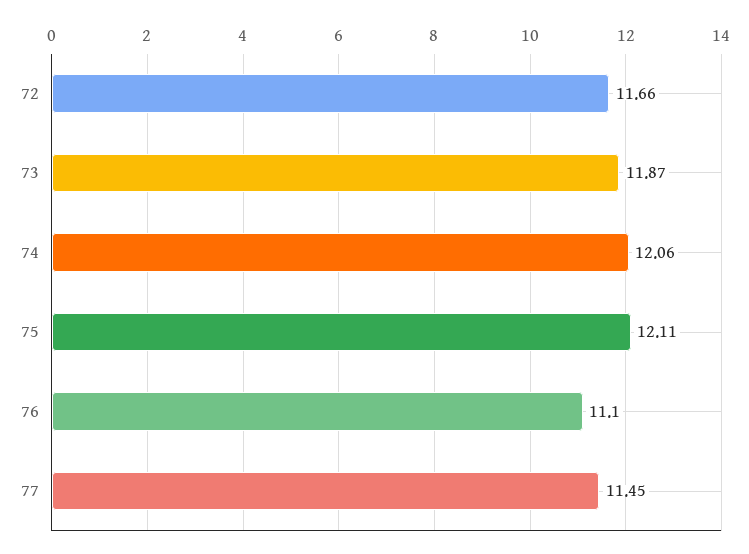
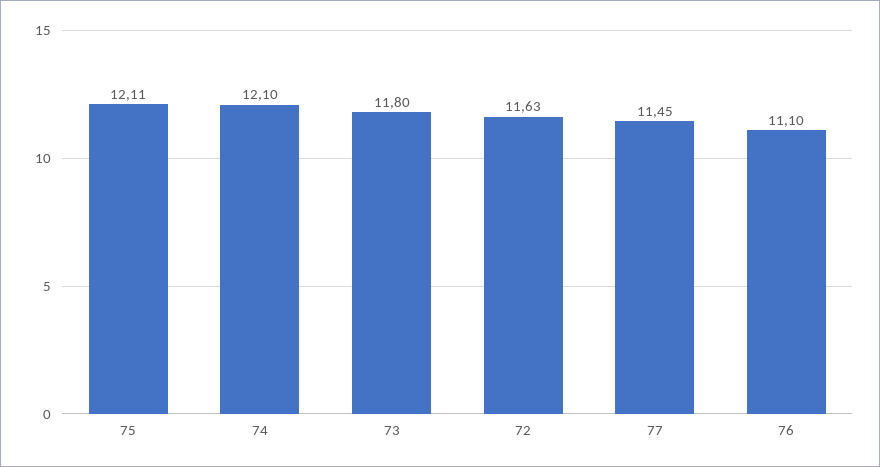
  {
-   "72": 11.66,
+   "72": 11.63,
-   "73": 11.87,
+   "73": 11.8,
-   "74": 12.06,
+   "74": 12.1,
    "75": 12.11,
    "76": 11.1,
    "77": 11.45
  }

